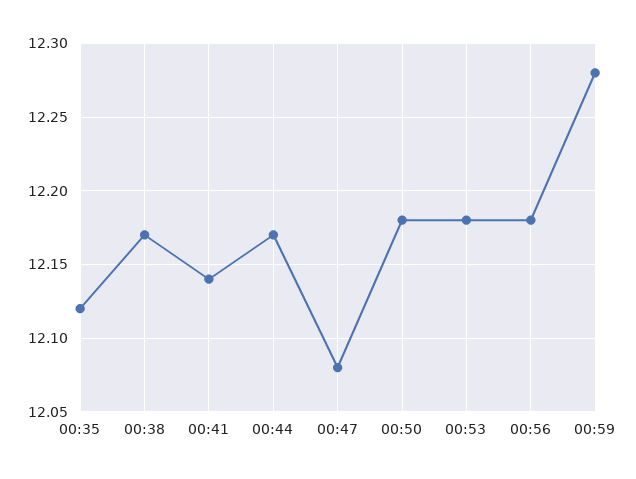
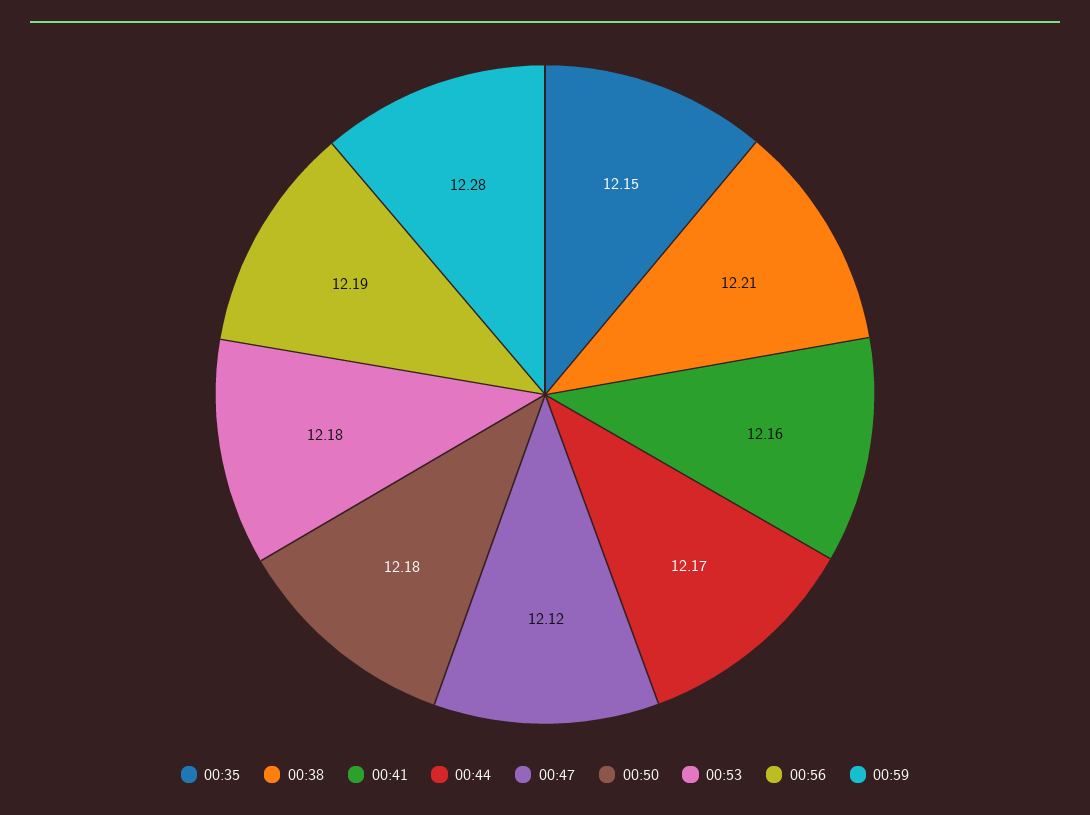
  {
-   "00:35": 12.12,
+   "00:35": 12.15,
-   "00:38": 12.17,
+   "00:38": 12.21,
-   "00:41": 12.14,
+   "00:41": 12.16,
    "00:44": 12.17,
-   "00:47": 12.08,
+   "00:47": 12.12,
    "00:50": 12.18,
    "00:53": 12.18,
-   "00:56": 12.18,
+   "00:56": 12.19,
    "00:59": 12.28
  }

